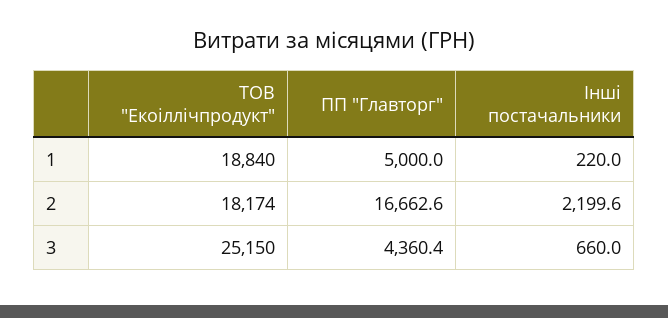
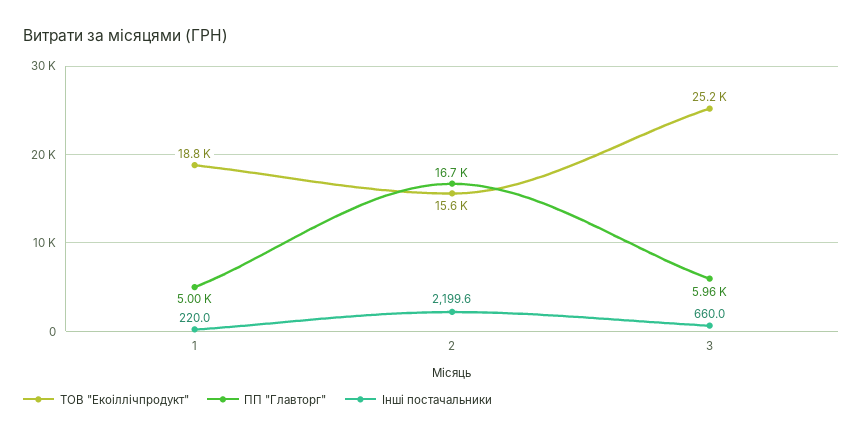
  {
    "ТОВ \"Екоіллічпродукт\"": {
      "1": 18840,
-     "2": 18174,
+     "2": 15600,
      "3": 25150
    },
    "ПП \"Главторг\"": {
      "1": 5000,
      "2": 16662.6,
-     "3": 4360.4
+     "3": 5960
    },
    "Інші постачальники": {
      "1": 220,
      "2": 2199.6,
      "3": 660
    }
  }

